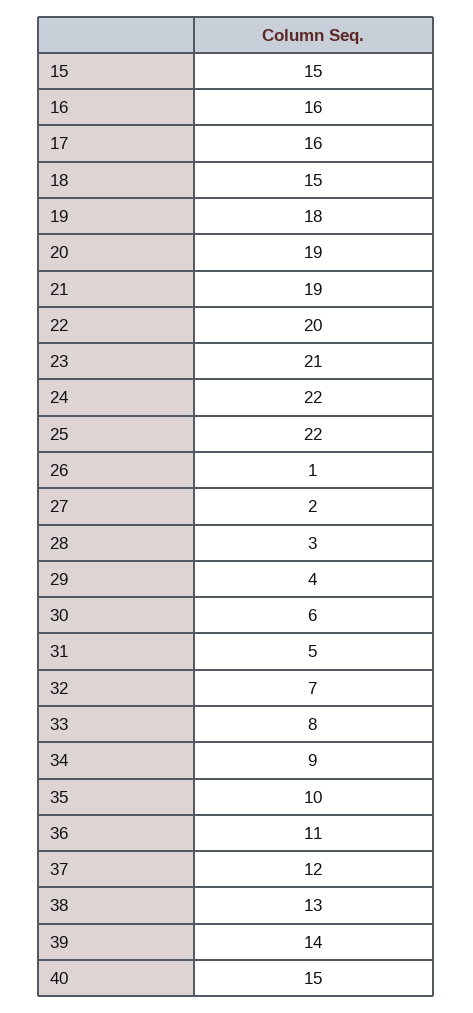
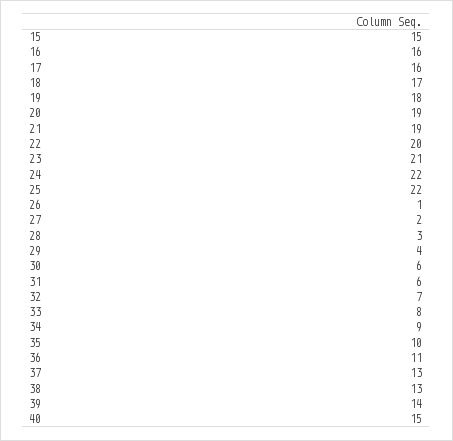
  {
    "15": 15,
    "16": 16,
    "17": 16,
-   "18": 15,
+   "18": 17,
    "19": 18,
    "20": 19,
    "21": 19,
    "22": 20,
    "23": 21,
    "24": 22,
    "25": 22,
    "26": 1,
    "27": 2,
    "28": 3,
    "29": 4,
    "30": 6,
-   "31": 5,
+   "31": 6,
    "32": 7,
    "33": 8,
    "34": 9,
    "35": 10,
    "36": 11,
-   "37": 12,
+   "37": 13,
    "38": 13,
    "39": 14,
    "40": 15
  }

